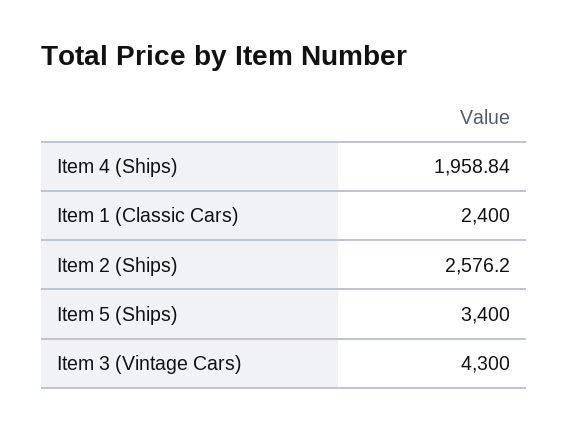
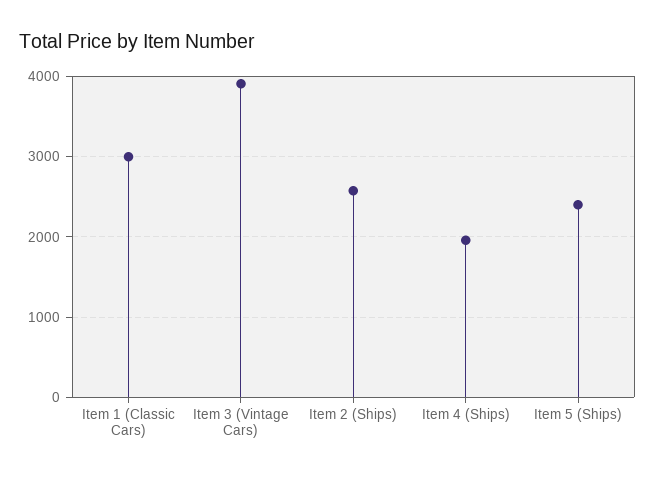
  {
    "Item 4 (Ships)": 1958.84,
-   "Item 1 (Classic Cars)": 2400,
+   "Item 1 (Classic Cars)": 3000,
    "Item 2 (Ships)": 2576.2,
-   "Item 5 (Ships)": 3400,
+   "Item 5 (Ships)": 2400,
-   "Item 3 (Vintage Cars)": 4300
+   "Item 3 (Vintage Cars)": 3900
  }

